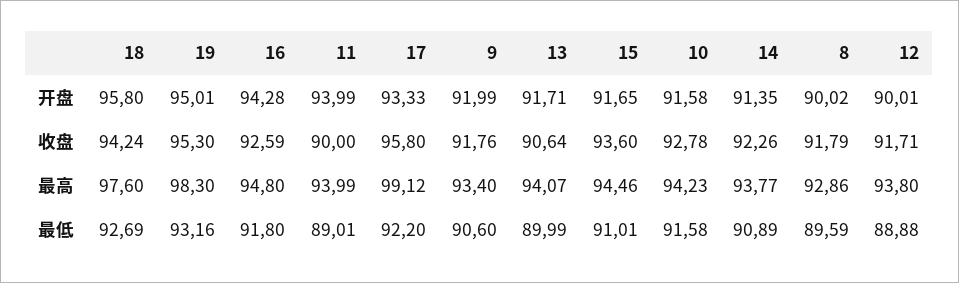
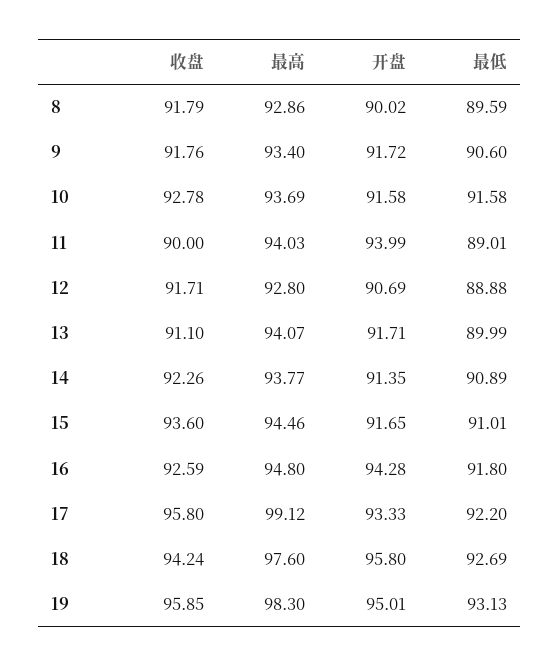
  {
    "18": {
      "开盘": 95.8,
      "收盘": 94.24,
      "最高": 97.6,
      "最低": 92.69
    },
    "19": {
      "开盘": 95.01,
-     "收盘": 95.3,
+     "收盘": 95.85,
      "最高": 98.3,
-     "最低": 93.16
+     "最低": 93.13
    },
    "16": {
      "开盘": 94.28,
      "收盘": 92.59,
      "最高": 94.8,
      "最低": 91.8
    },
    "11": {
      "开盘": 93.99,
      "收盘": 90,
-     "最高": 93.99,
+     "最高": 94.03,
      "最低": 89.01
    },
    "17": {
      "开盘": 93.33,
      "收盘": 95.8,
      "最高": 99.12,
      "最低": 92.2
    },
    "9": {
-     "开盘": 91.99,
+     "开盘": 91.72,
      "收盘": 91.76,
      "最高": 93.4,
      "最低": 90.6
    },
    "13": {
      "开盘": 91.71,
-     "收盘": 90.64,
+     "收盘": 91.1,
      "最高": 94.07,
      "最低": 89.99
    },
    "15": {
      "开盘": 91.65,
      "收盘": 93.6,
      "最高": 94.46,
      "最低": 91.01
    },
    "10": {
      "开盘": 91.58,
      "收盘": 92.78,
-     "最高": 94.23,
+     "最高": 93.69,
      "最低": 91.58
    },
    "14": {
      "开盘": 91.35,
      "收盘": 92.26,
      "最高": 93.77,
      "最低": 90.89
    },
    "8": {
      "开盘": 90.02,
      "收盘": 91.79,
      "最高": 92.86,
      "最低": 89.59
    },
    "12": {
-     "开盘": 90.01,
+     "开盘": 90.69,
      "收盘": 91.71,
-     "最高": 93.8,
+     "最高": 92.8,
      "最低": 88.88
    }
  }

